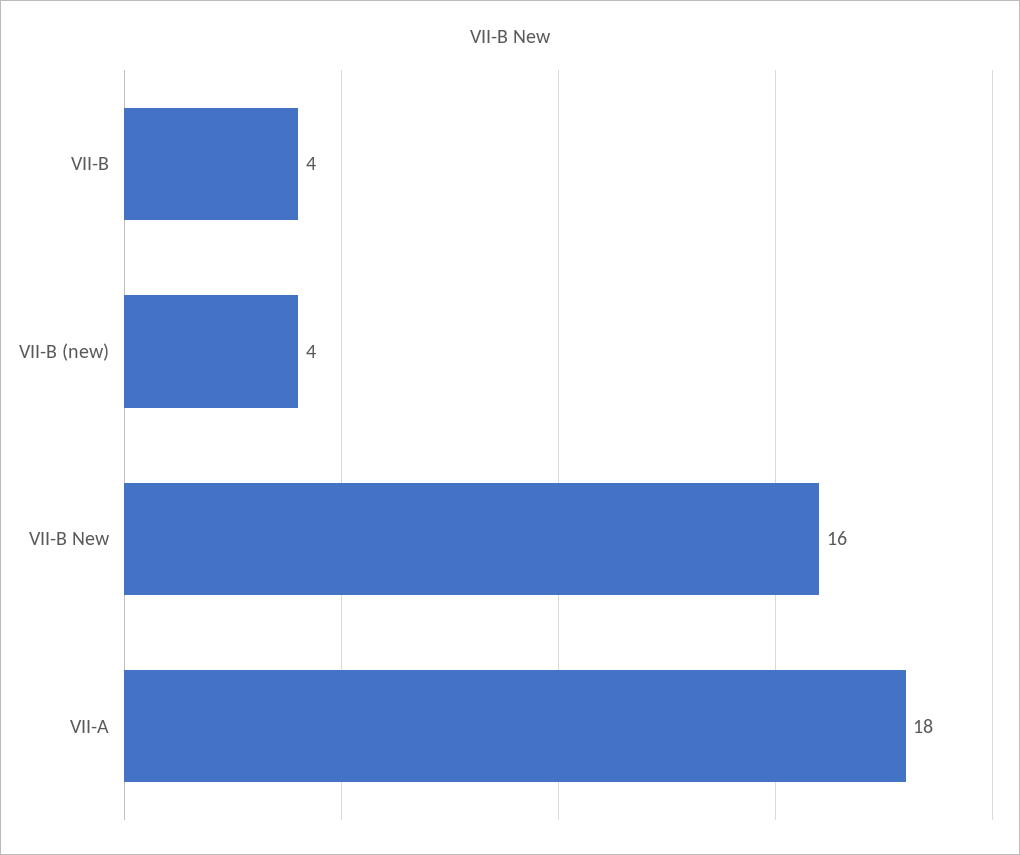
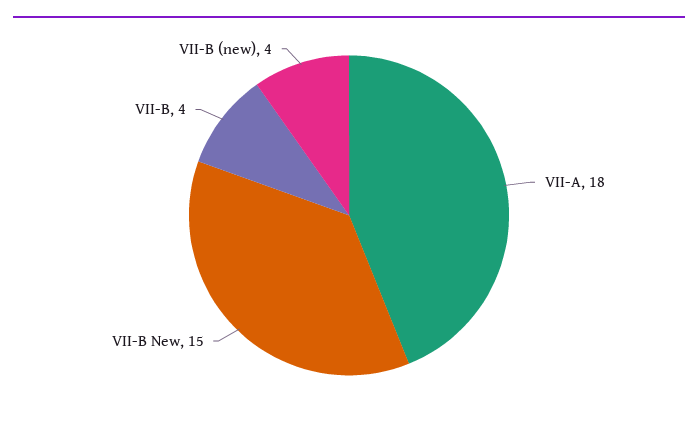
  {
    "VII-B": 4,
    "VII-B (new)": 4,
-   "VII-B New": 16,
+   "VII-B New": 15,
    "VII-A": 18
  }

